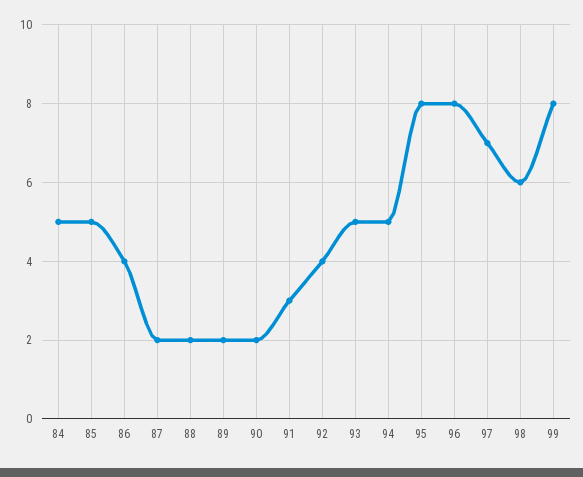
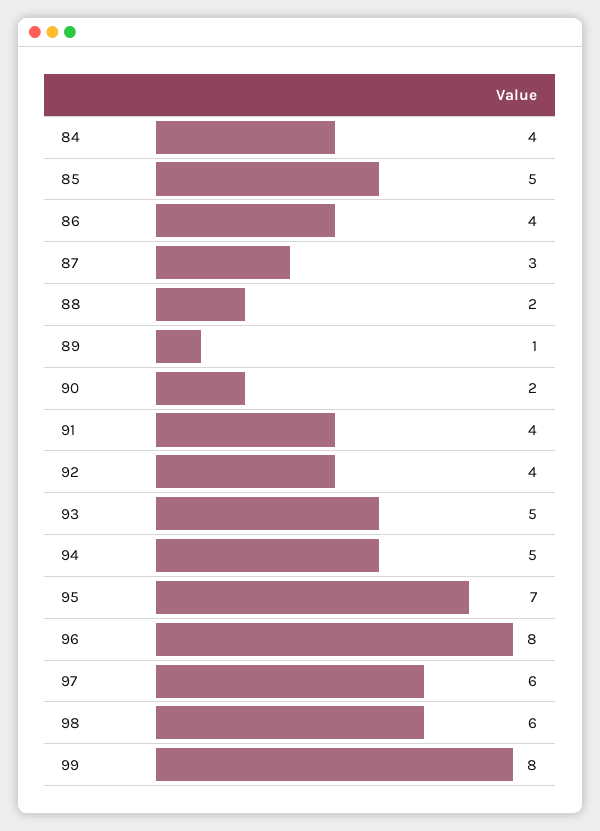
  {
-   "84": 5,
+   "84": 4,
    "85": 5,
    "86": 4,
-   "87": 2,
+   "87": 3,
    "88": 2,
-   "89": 2,
+   "89": 1,
    "90": 2,
-   "91": 3,
+   "91": 4,
    "92": 4,
    "93": 5,
    "94": 5,
-   "95": 8,
+   "95": 7,
    "96": 8,
-   "97": 7,
+   "97": 6,
    "98": 6,
    "99": 8
  }

